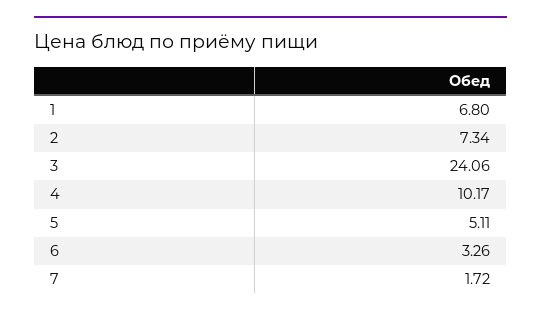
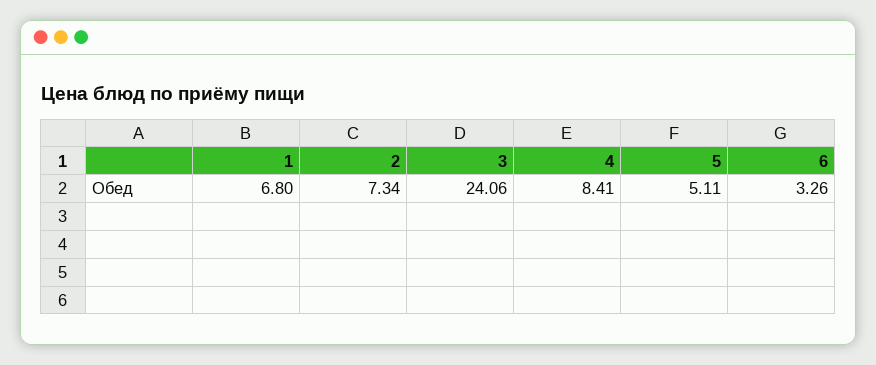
  {
    "1": 6.8,
    "2": 7.34,
    "3": 24.06,
-   "4": 10.17,
+   "4": 8.41,
    "5": 5.11,
-   "6": 3.26,
+   "6": 3.26
-   "7": 1.72
  }

